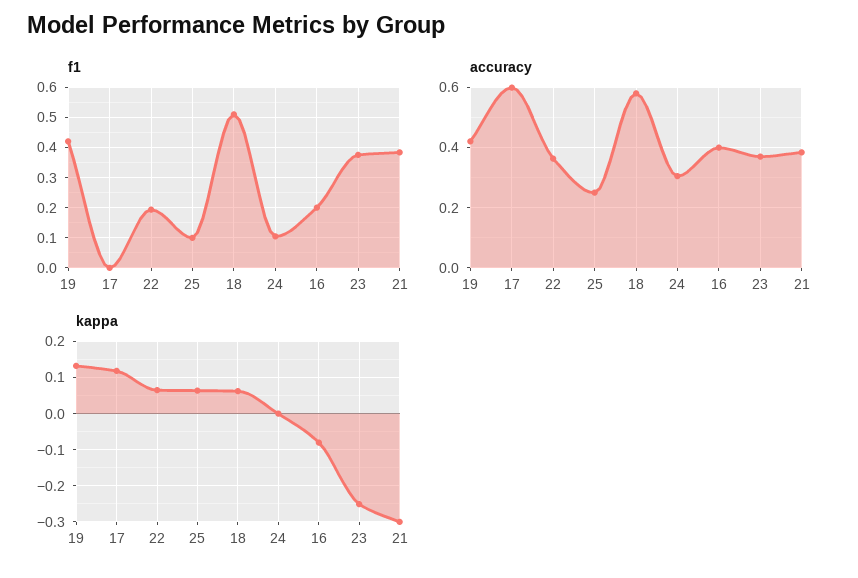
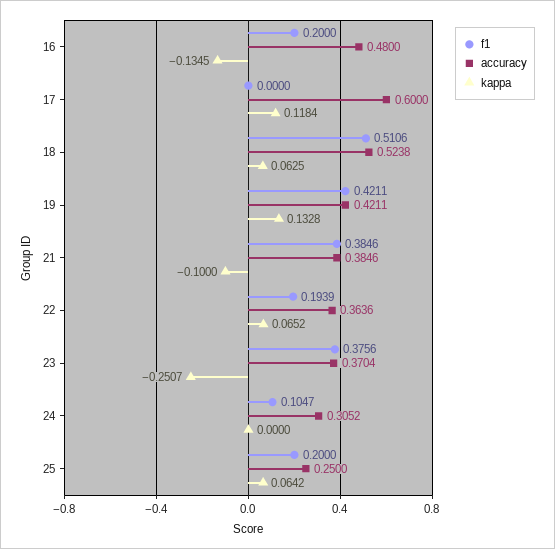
  {
    "f1": {
      "19": 0.4211,
      "17": 0,
      "22": 0.1939,
-     "25": 0.1,
+     "25": 0.2,
      "18": 0.5106,
      "24": 0.1047,
      "16": 0.2,
      "23": 0.3756,
      "21": 0.3846
    },
    "accuracy": {
      "19": 0.4211,
      "17": 0.6,
      "22": 0.3636,
      "25": 0.25,
-     "18": 0.58,
+     "18": 0.5238,
      "24": 0.3052,
-     "16": 0.4,
+     "16": 0.48,
      "23": 0.3704,
      "21": 0.3846
    },
    "kappa": {
      "19": 0.1328,
      "17": 0.1184,
      "22": 0.0652,
      "25": 0.0642,
      "18": 0.0625,
      "24": 0,
-     "16": -0.08,
+     "16": -0.1345,
      "23": -0.2507,
-     "21": -0.3
+     "21": -0.1
    }
  }

